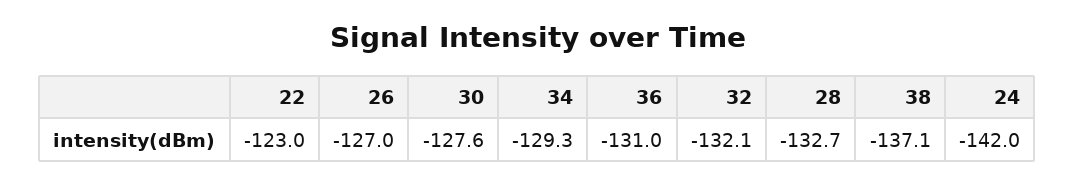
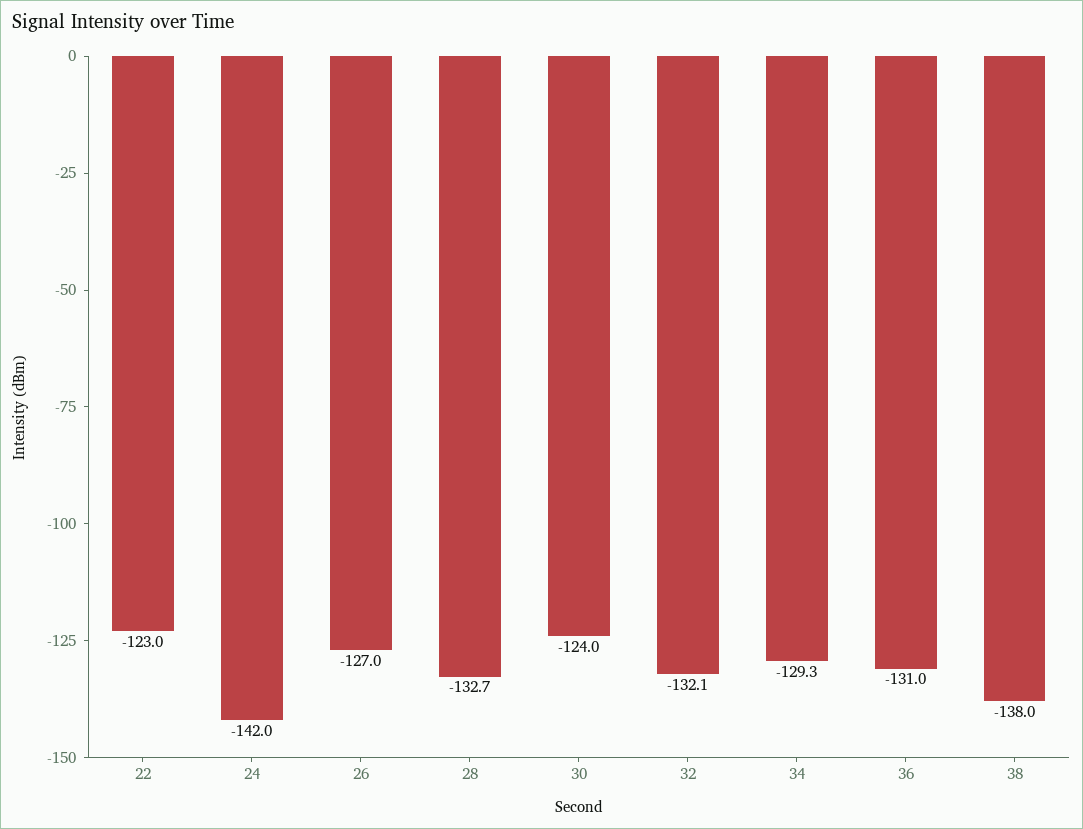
  {
    "22": -123,
    "26": -127,
-   "30": -127.6,
+   "30": -124,
    "34": -129.3,
    "36": -131,
    "32": -132.1,
    "28": -132.7,
-   "38": -137.1,
+   "38": -138,
    "24": -142
  }

